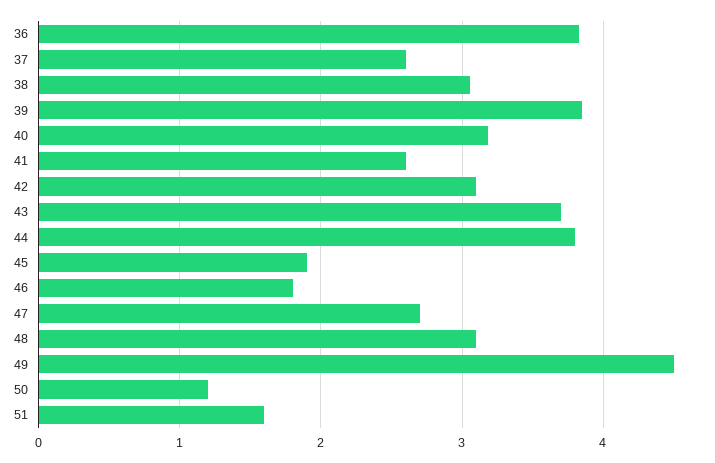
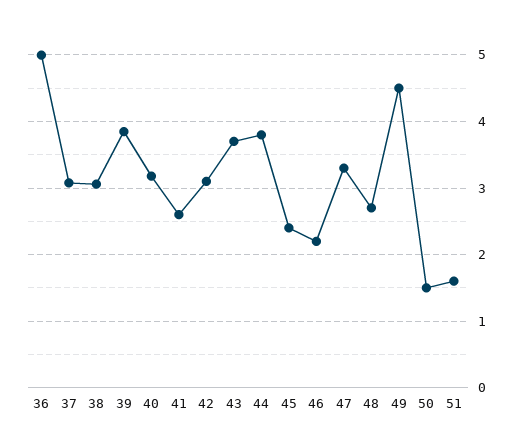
  {
-   "36": 3.8,
+   "36": 5,
-   "37": 2.6,
+   "37": 3.1,
    "38": 3.1,
    "39": 3.8,
    "40": 3.2,
    "41": 2.6,
    "42": 3.1,
    "43": 3.7,
    "44": 3.8,
-   "45": 1.9,
+   "45": 2.4,
-   "46": 1.8,
+   "46": 2.2,
-   "47": 2.7,
+   "47": 3.3,
-   "48": 3.1,
+   "48": 2.7,
    "49": 4.5,
-   "50": 1.2,
+   "50": 1.5,
    "51": 1.6
  }

